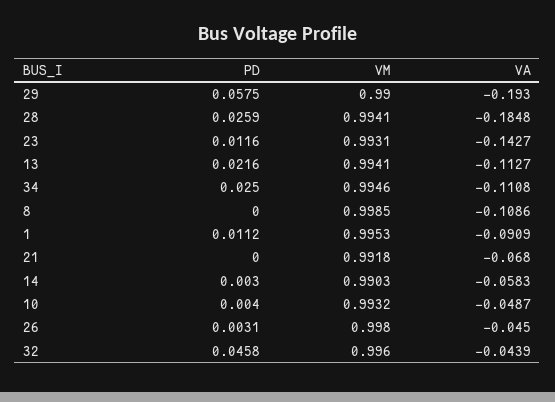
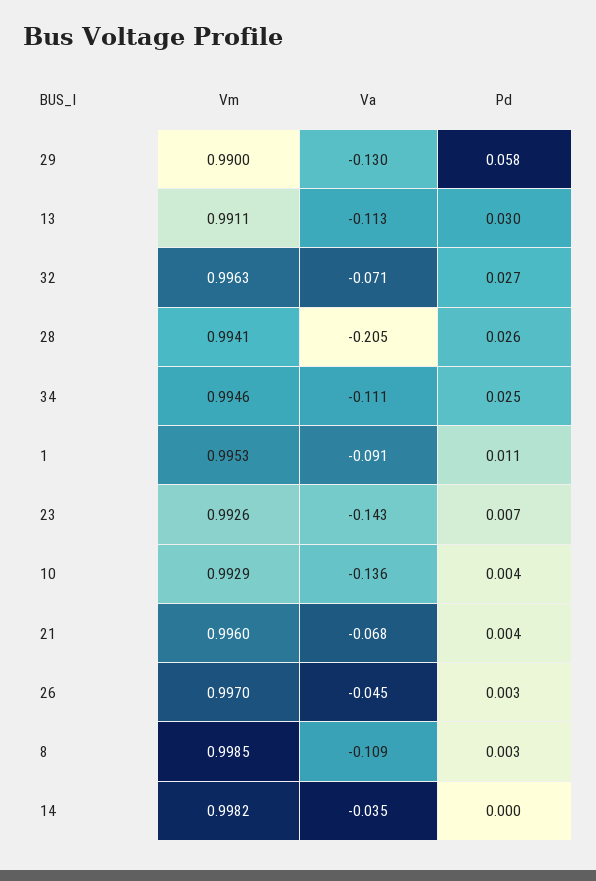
  {
    "PD": {
      "29": 0.0575,
      "28": 0.0259,
-     "23": 0.0116,
+     "23": 0.007,
-     "13": 0.0216,
+     "13": 0.03,
      "34": 0.025,
-     "8": 0,
+     "8": 0.003,
      "1": 0.0112,
-     "21": 0,
+     "21": 0.004,
-     "14": 0.003,
+     "14": 0,
      "10": 0.004,
      "26": 0.0031,
-     "32": 0.0458
+     "32": 0.027
    },
    "VM": {
      "29": 0.99,
      "28": 0.9941,
-     "23": 0.9931,
+     "23": 0.9926,
-     "13": 0.9941,
+     "13": 0.9911,
      "34": 0.9946,
      "8": 0.9985,
      "1": 0.9953,
-     "21": 0.9918,
+     "21": 0.996,
-     "14": 0.9903,
+     "14": 0.9982,
-     "10": 0.9932,
+     "10": 0.9929,
-     "26": 0.998,
+     "26": 0.997,
-     "32": 0.996
+     "32": 0.9963
    },
    "VA": {
-     "29": -0.193,
+     "29": -0.13,
-     "28": -0.1848,
+     "28": -0.205,
      "23": -0.1427,
      "13": -0.1127,
      "34": -0.1108,
      "8": -0.1086,
      "1": -0.0909,
      "21": -0.068,
-     "14": -0.0583,
+     "14": -0.035,
-     "10": -0.0487,
+     "10": -0.136,
      "26": -0.045,
-     "32": -0.0439
+     "32": -0.071
    }
  }

